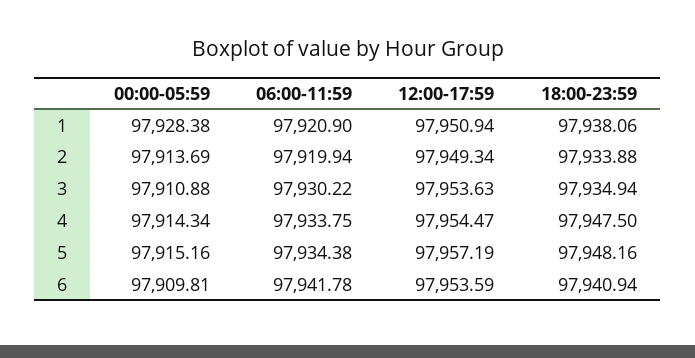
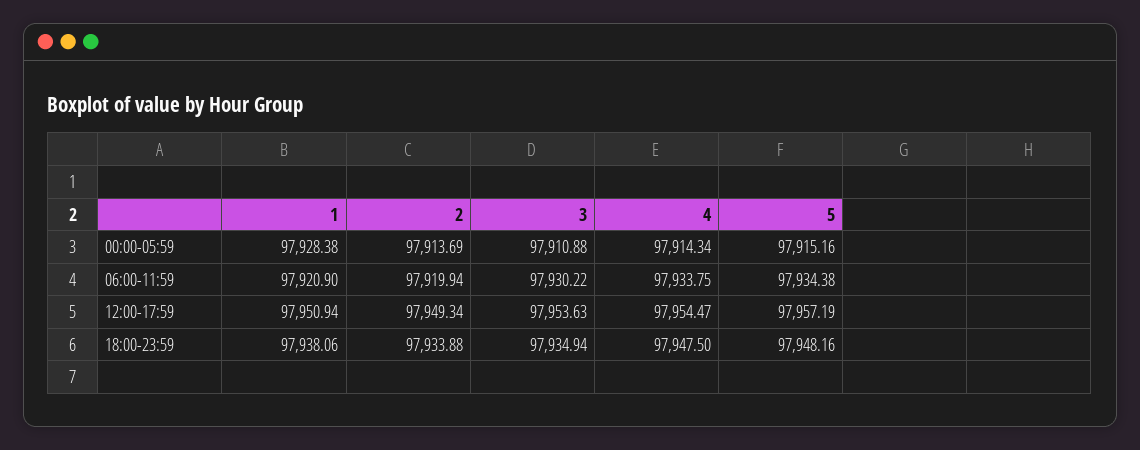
  {
    "00:00-05:59": {
      "1": 97928.38,
      "2": 97913.69,
      "3": 97910.88,
      "4": 97914.34,
-     "5": 97915.16,
+     "5": 97915.16
-     "6": 97909.81
    },
    "06:00-11:59": {
      "1": 97920.9,
      "2": 97919.94,
      "3": 97930.22,
      "4": 97933.75,
-     "5": 97934.38,
+     "5": 97934.38
-     "6": 97941.78
    },
    "12:00-17:59": {
      "1": 97950.94,
      "2": 97949.34,
      "3": 97953.63,
      "4": 97954.47,
-     "5": 97957.19,
+     "5": 97957.19
-     "6": 97953.59
    },
    "18:00-23:59": {
      "1": 97938.06,
      "2": 97933.88,
      "3": 97934.94,
      "4": 97947.5,
-     "5": 97948.16,
+     "5": 97948.16
-     "6": 97940.94
    }
  }

